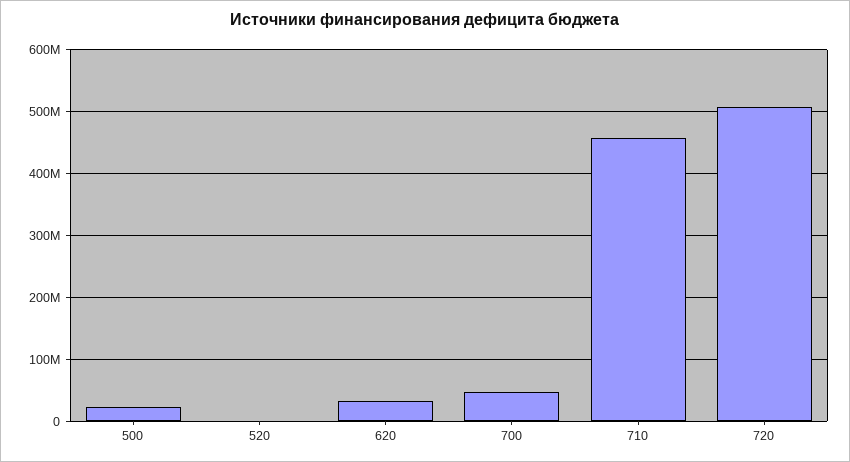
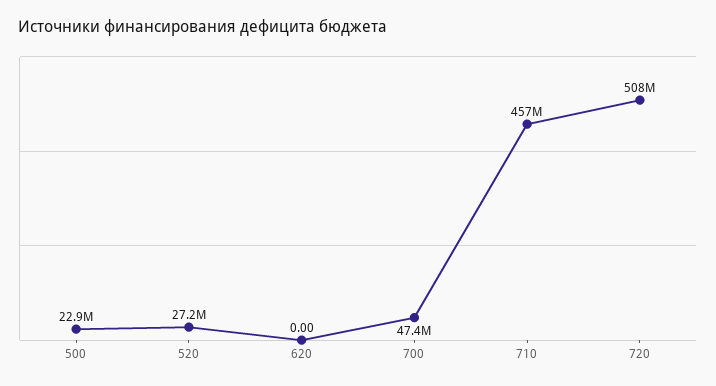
  {
    "500": 22900000,
-   "520": 0,
+   "520": 27200000,
-   "620": 30000000,
+   "620": 0,
    "700": 47400000,
    "710": 457000000,
    "720": 508000000
  }

